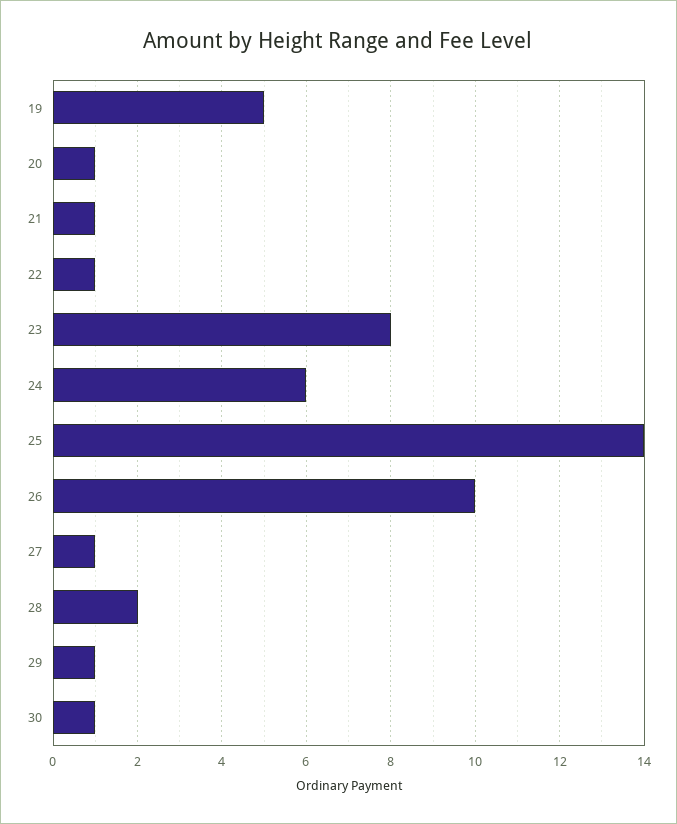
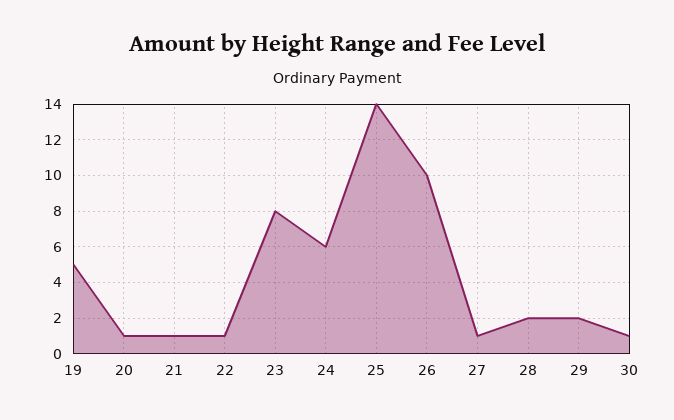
  {
    "19": 5,
    "20": 1,
    "21": 1,
    "22": 1,
    "23": 8,
    "24": 6,
    "25": 14,
    "26": 10,
    "27": 1,
    "28": 2,
-   "29": 1,
+   "29": 2,
    "30": 1
  }

